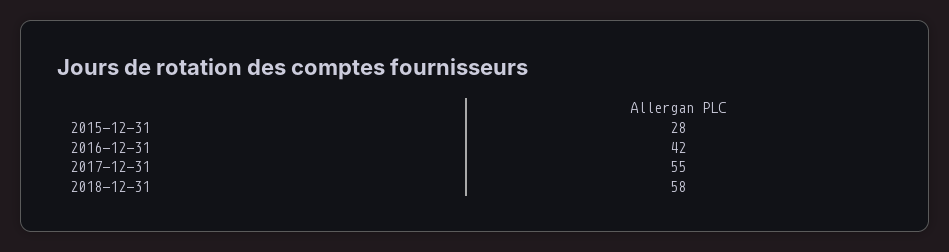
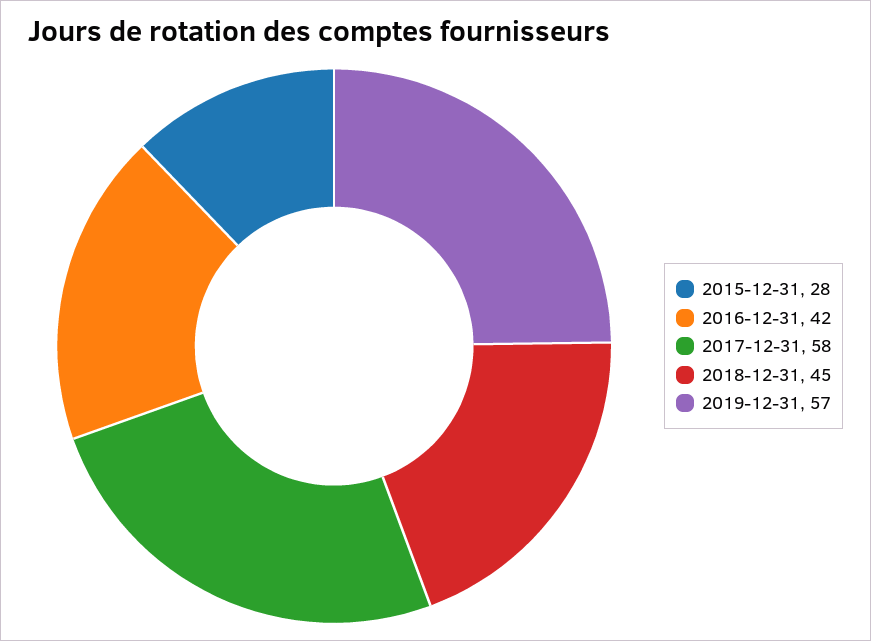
  {
    "2015-12-31": 28,
    "2016-12-31": 42,
-   "2017-12-31": 55,
+   "2017-12-31": 58,
-   "2018-12-31": 58
+   "2018-12-31": 45,
+   "2019-12-31": 57
  }

